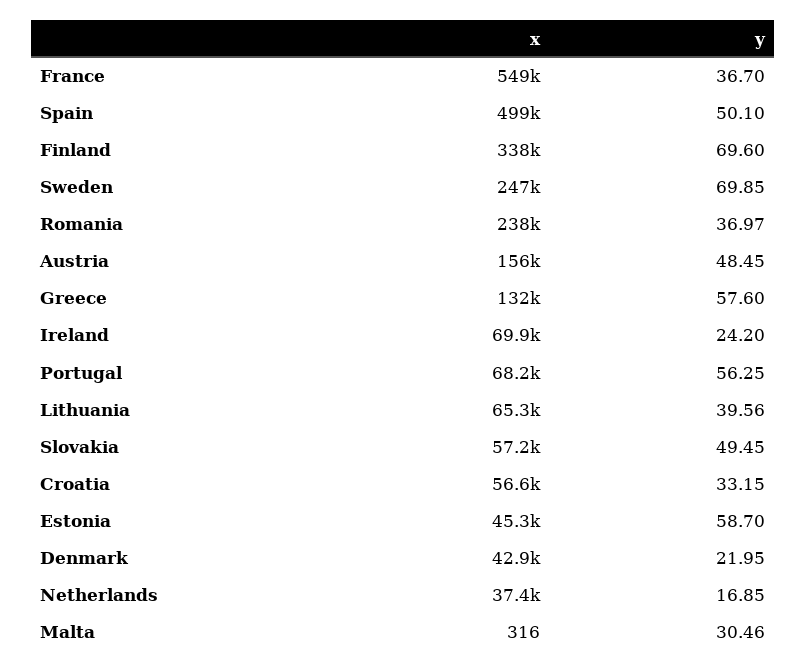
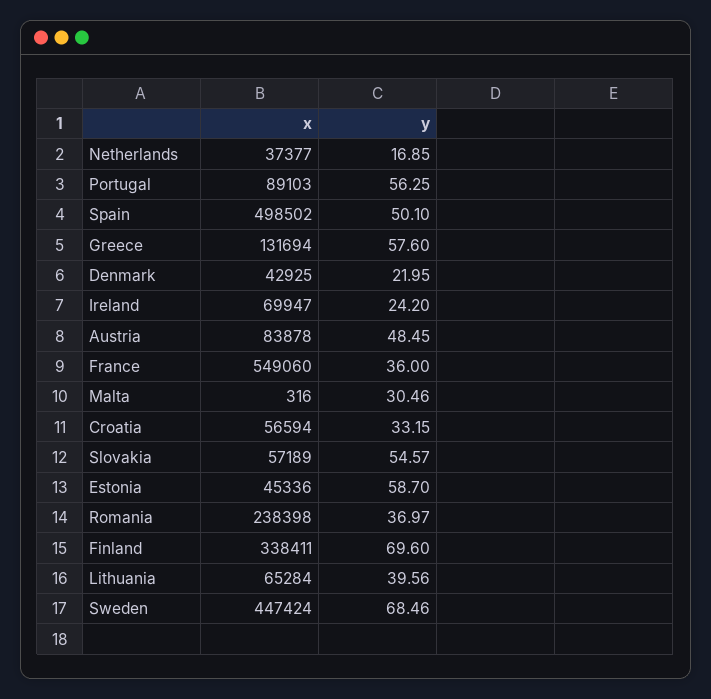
  {
    "x": {
      "France": 549060,
      "Spain": 498502,
      "Finland": 338411,
-     "Sweden": 247000,
+     "Sweden": 447424,
      "Romania": 238398,
-     "Austria": 156000,
+     "Austria": 83878,
      "Greece": 131694,
      "Ireland": 69947,
-     "Portugal": 68200,
+     "Portugal": 89103,
      "Lithuania": 65284,
      "Slovakia": 57189,
      "Croatia": 56594,
      "Estonia": 45336,
      "Denmark": 42925,
      "Netherlands": 37377,
      "Malta": 316
    },
    "y": {
-     "France": 36.7,
+     "France": 36,
      "Spain": 50.1,
      "Finland": 69.6,
-     "Sweden": 69.85,
+     "Sweden": 68.46,
      "Romania": 36.97,
      "Austria": 48.45,
      "Greece": 57.6,
      "Ireland": 24.2,
      "Portugal": 56.25,
      "Lithuania": 39.56,
-     "Slovakia": 49.45,
+     "Slovakia": 54.57,
      "Croatia": 33.15,
      "Estonia": 58.7,
      "Denmark": 21.95,
      "Netherlands": 16.85,
      "Malta": 30.46
    }
  }

